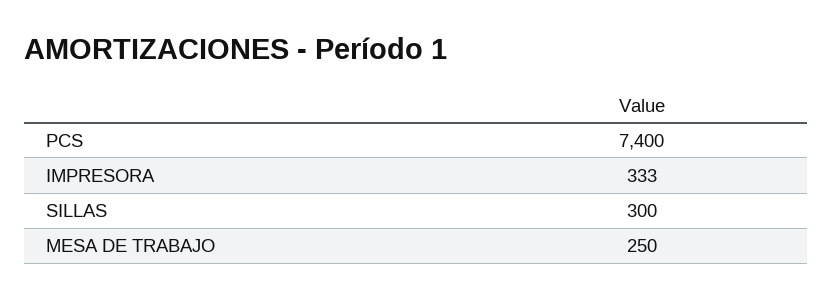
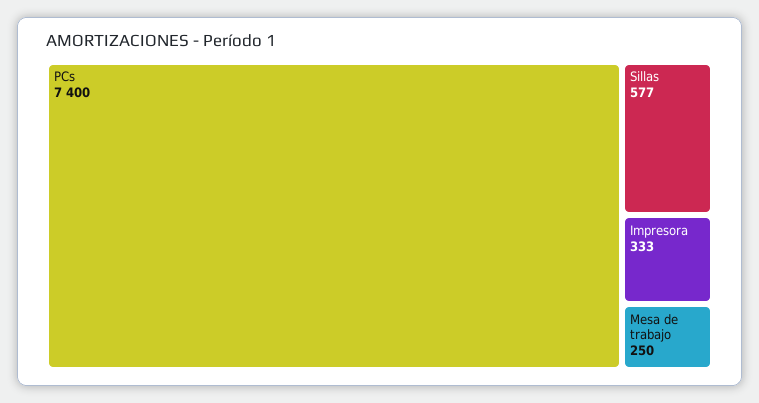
  {
    "PCS": 7400,
    "IMPRESORA": 333,
-   "SILLAS": 300,
+   "SILLAS": 577,
    "MESA DE TRABAJO": 250
  }

